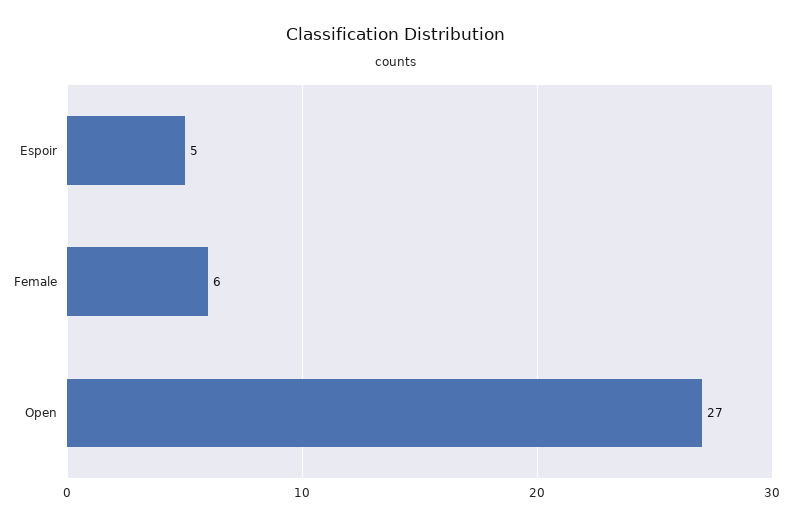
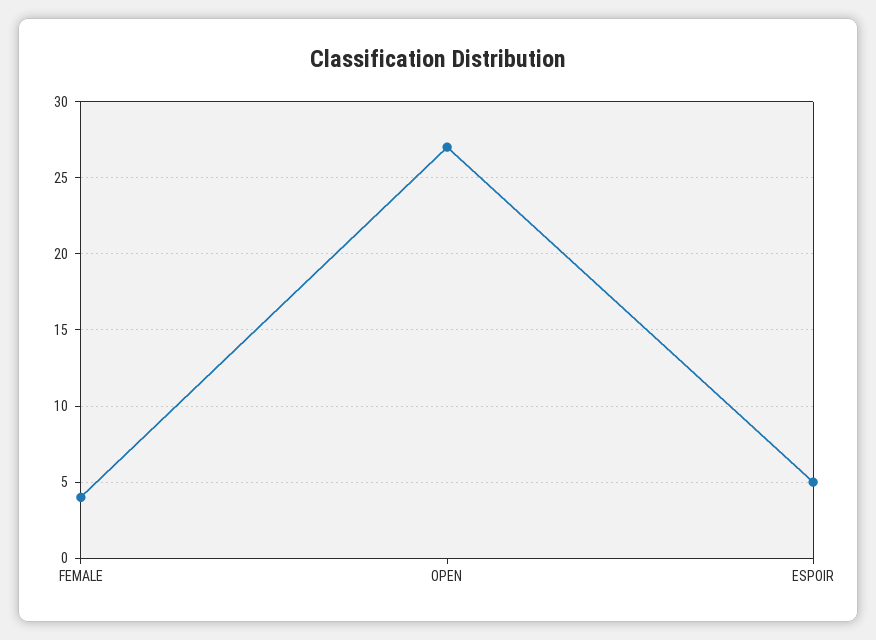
  {
    "Espoir": 5,
-   "Female": 6,
+   "Female": 4,
    "Open": 27
  }

